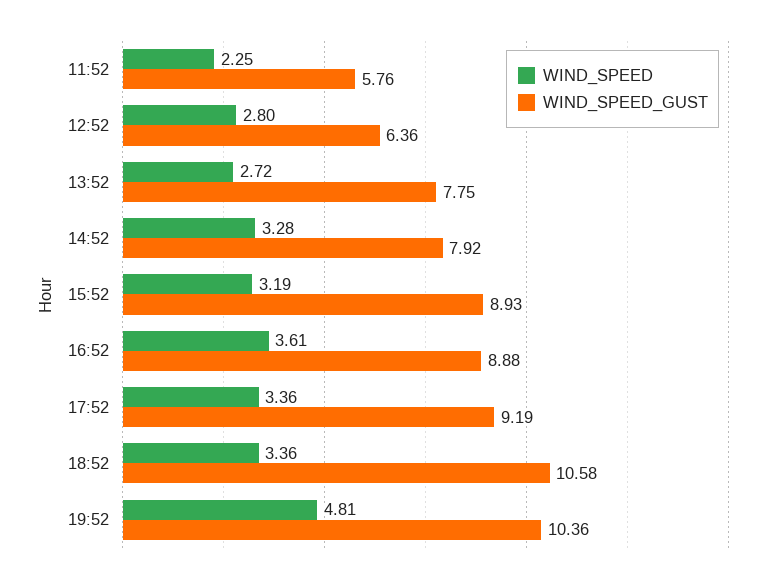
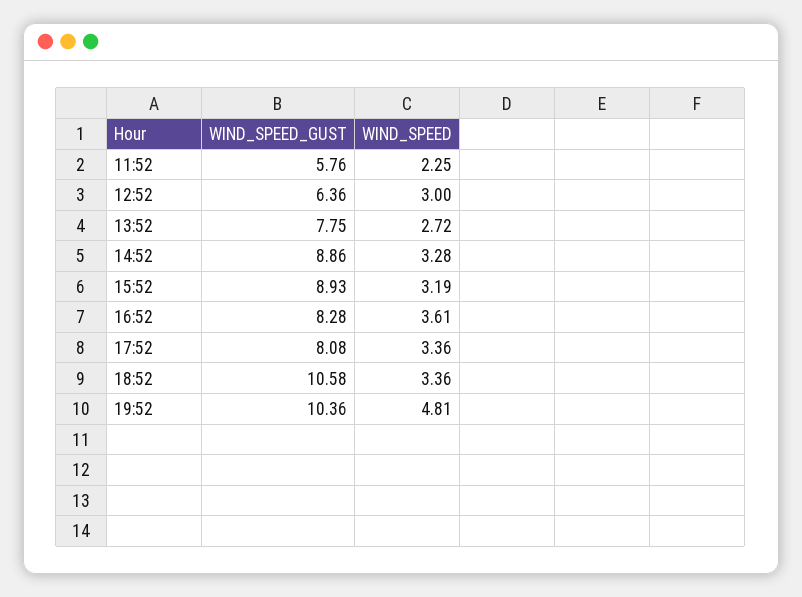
  {
    "WIND_SPEED": {
      "11:52": 2.25,
-     "12:52": 2.8,
+     "12:52": 3,
      "13:52": 2.72,
      "14:52": 3.28,
      "15:52": 3.19,
      "16:52": 3.61,
      "17:52": 3.36,
      "18:52": 3.36,
      "19:52": 4.81
    },
    "WIND_SPEED_GUST": {
      "11:52": 5.76,
      "12:52": 6.36,
      "13:52": 7.75,
-     "14:52": 7.92,
+     "14:52": 8.86,
      "15:52": 8.93,
-     "16:52": 8.88,
+     "16:52": 8.28,
-     "17:52": 9.19,
+     "17:52": 8.08,
      "18:52": 10.58,
      "19:52": 10.36
    }
  }

